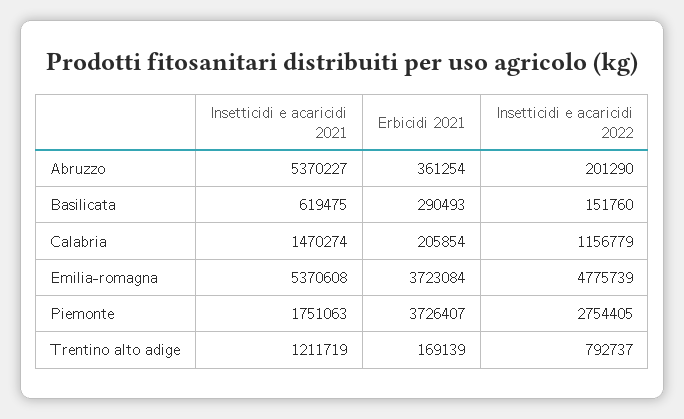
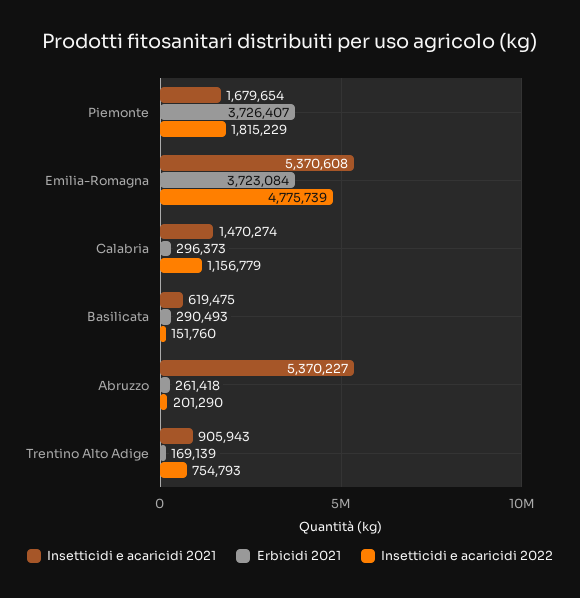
  {
    "Insetticidi e acaricidi 2021": {
      "Abruzzo": 5370227,
      "Basilicata": 619475,
      "Calabria": 1470274,
      "Emilia-romagna": 5370608,
-     "Piemonte": 1751063,
+     "Piemonte": 1679654,
-     "Trentino alto adige": 1211719
+     "Trentino alto adige": 905943
    },
    "Erbicidi 2021": {
-     "Abruzzo": 361254,
+     "Abruzzo": 261418,
      "Basilicata": 290493,
-     "Calabria": 205854,
+     "Calabria": 296373,
      "Emilia-romagna": 3723084,
      "Piemonte": 3726407,
      "Trentino alto adige": 169139
    },
    "Insetticidi e acaricidi 2022": {
      "Abruzzo": 201290,
      "Basilicata": 151760,
      "Calabria": 1156779,
      "Emilia-romagna": 4775739,
-     "Piemonte": 2754405,
+     "Piemonte": 1815229,
-     "Trentino alto adige": 792737
+     "Trentino alto adige": 754793
    }
  }

